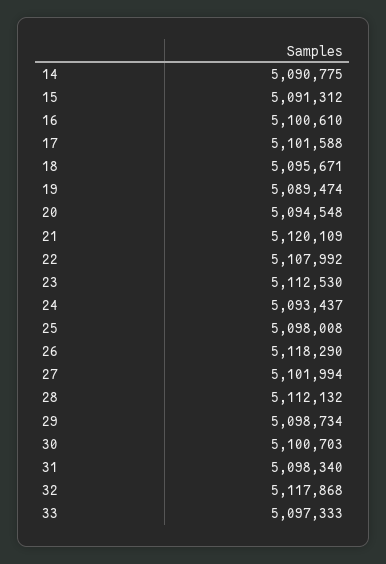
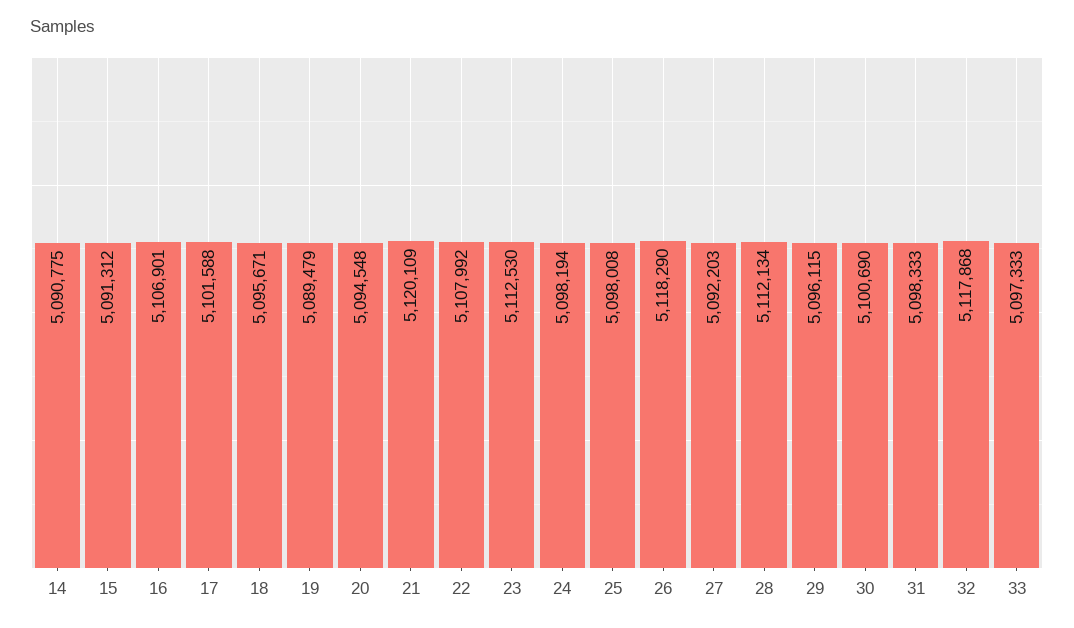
  {
    "14": 5090775,
    "15": 5091312,
-   "16": 5100610,
+   "16": 5106901,
    "17": 5101588,
    "18": 5095671,
-   "19": 5089474,
+   "19": 5089479,
    "20": 5094548,
    "21": 5120109,
    "22": 5107992,
    "23": 5112530,
-   "24": 5093437,
+   "24": 5098194,
    "25": 5098008,
    "26": 5118290,
-   "27": 5101994,
+   "27": 5092203,
-   "28": 5112132,
+   "28": 5112134,
-   "29": 5098734,
+   "29": 5096115,
-   "30": 5100703,
+   "30": 5100690,
-   "31": 5098340,
+   "31": 5098333,
    "32": 5117868,
    "33": 5097333
  }

